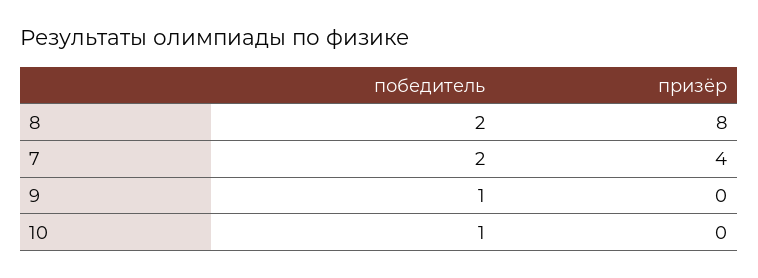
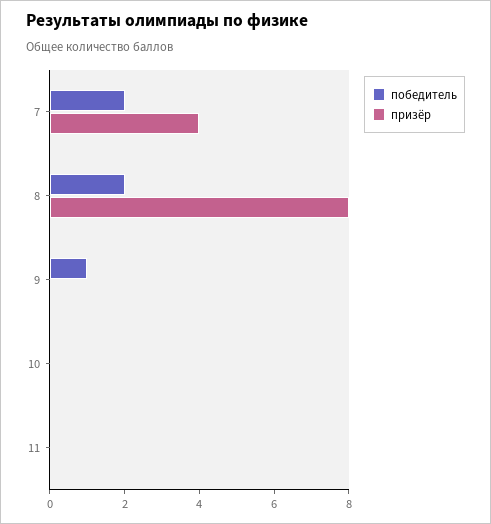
  {
    "победитель": {
      "8": 2,
      "7": 2,
      "9": 1,
-     "10": 1
+     "10": 0,
+     "11": 0
    },
    "призёр": {
      "8": 8,
      "7": 4,
      "9": 0,
-     "10": 0
+     "10": 0,
+     "11": 0
    }
  }

